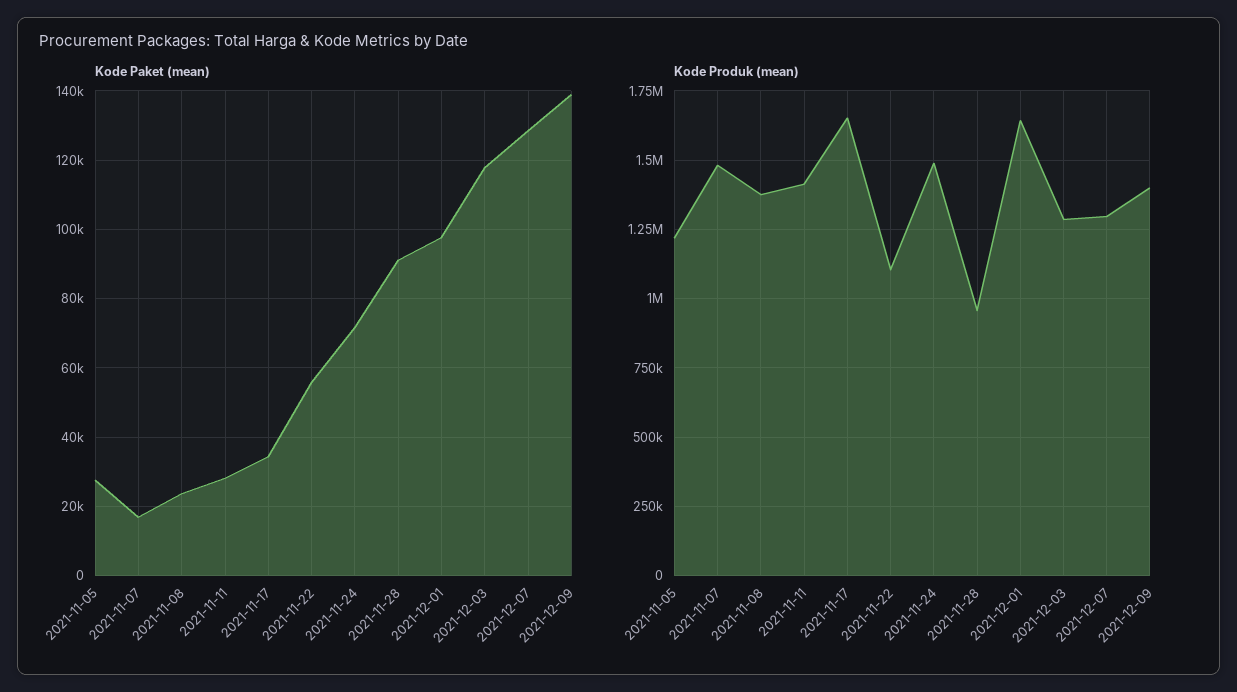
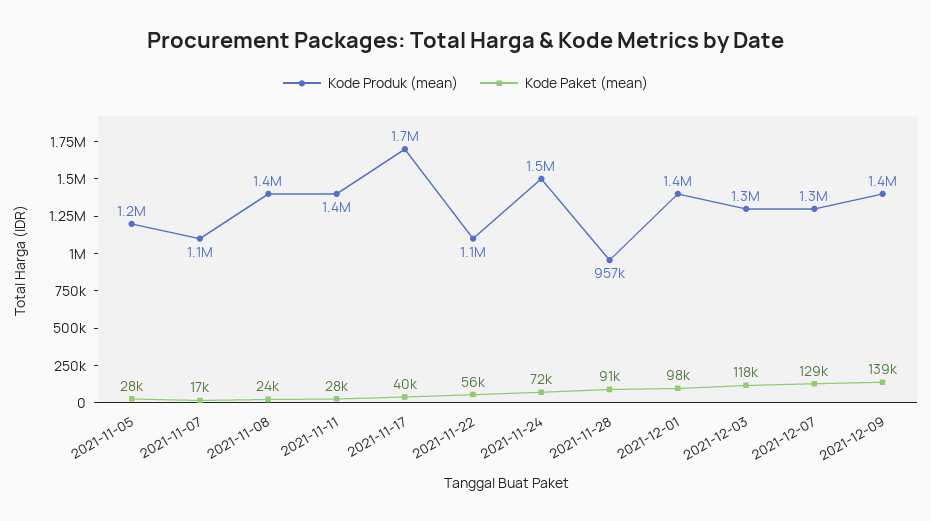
  {
    "Kode Paket (mean)": {
      "2021-11-05": 28000,
      "2021-11-07": 17000,
      "2021-11-08": 24000,
      "2021-11-11": 28000,
-     "2021-11-17": 34000,
+     "2021-11-17": 40000,
      "2021-11-22": 56000,
      "2021-11-24": 72000,
      "2021-11-28": 91000,
      "2021-12-01": 98000,
      "2021-12-03": 118000,
      "2021-12-07": 129000,
      "2021-12-09": 139000
    },
    "Kode Produk (mean)": {
      "2021-11-05": 1200000,
-     "2021-11-07": 1475000,
+     "2021-11-07": 1100000,
      "2021-11-08": 1400000,
      "2021-11-11": 1400000,
      "2021-11-17": 1700000,
      "2021-11-22": 1100000,
      "2021-11-24": 1500000,
      "2021-11-28": 957000,
-     "2021-12-01": 1650000,
+     "2021-12-01": 1400000,
      "2021-12-03": 1300000,
      "2021-12-07": 1300000,
      "2021-12-09": 1400000
    }
  }

